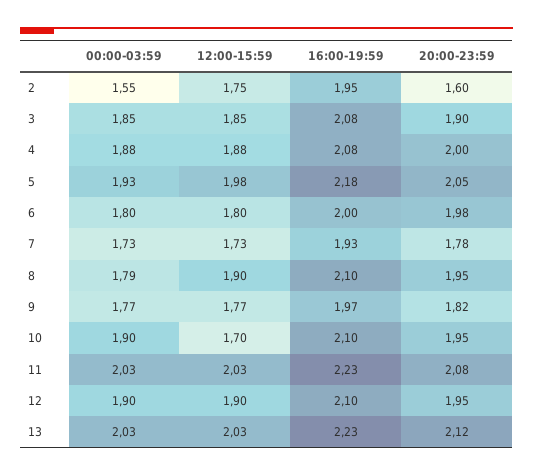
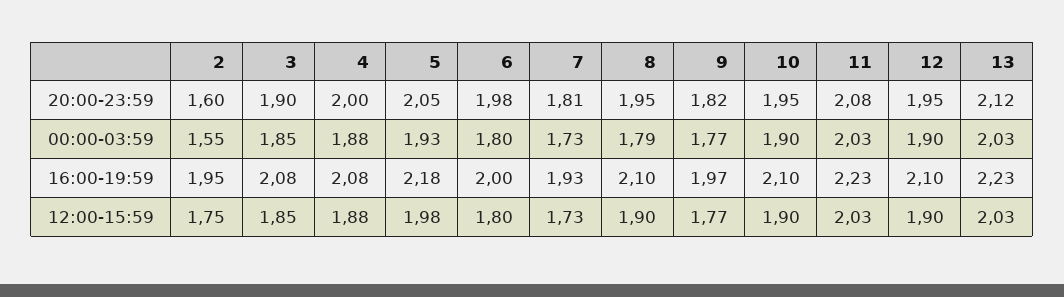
  {
    "00:00-03:59": {
      "2": 1.55,
      "3": 1.85,
      "4": 1.88,
      "5": 1.93,
      "6": 1.8,
      "7": 1.73,
      "8": 1.79,
      "9": 1.77,
      "10": 1.9,
      "11": 2.03,
      "12": 1.9,
      "13": 2.03
    },
    "12:00-15:59": {
      "2": 1.75,
      "3": 1.85,
      "4": 1.88,
      "5": 1.98,
      "6": 1.8,
      "7": 1.73,
      "8": 1.9,
      "9": 1.77,
-     "10": 1.7,
+     "10": 1.9,
      "11": 2.03,
      "12": 1.9,
      "13": 2.03
    },
    "16:00-19:59": {
      "2": 1.95,
      "3": 2.08,
      "4": 2.08,
      "5": 2.18,
      "6": 2,
      "7": 1.93,
      "8": 2.1,
      "9": 1.97,
      "10": 2.1,
      "11": 2.23,
      "12": 2.1,
      "13": 2.23
    },
    "20:00-23:59": {
      "2": 1.6,
      "3": 1.9,
      "4": 2,
      "5": 2.05,
      "6": 1.98,
-     "7": 1.78,
+     "7": 1.81,
      "8": 1.95,
      "9": 1.82,
      "10": 1.95,
      "11": 2.08,
      "12": 1.95,
      "13": 2.12
    }
  }

